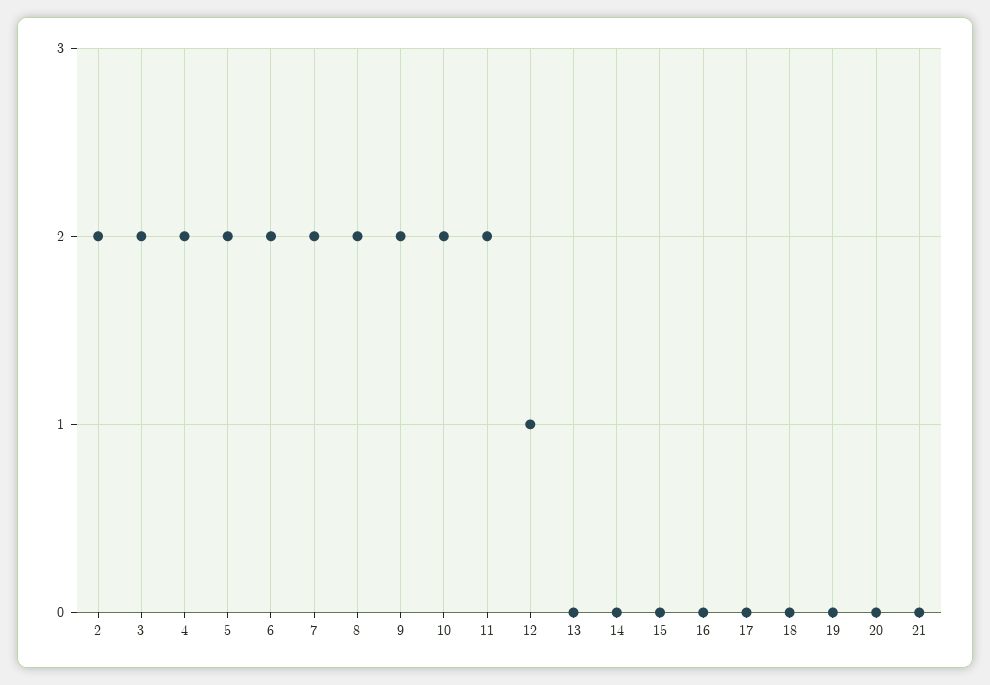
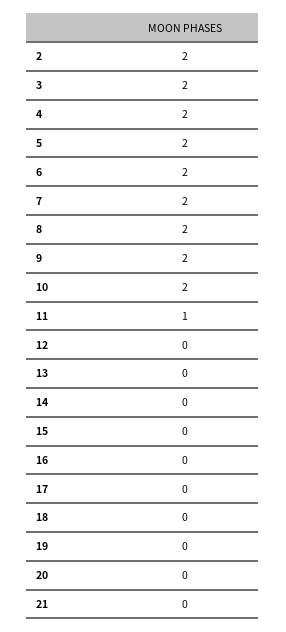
  {
    "2": 2,
    "3": 2,
    "4": 2,
    "5": 2,
    "6": 2,
    "7": 2,
    "8": 2,
    "9": 2,
    "10": 2,
-   "11": 2,
+   "11": 1,
-   "12": 1,
+   "12": 0,
    "13": 0,
    "14": 0,
    "15": 0,
    "16": 0,
    "17": 0,
    "18": 0,
    "19": 0,
    "20": 0,
    "21": 0
  }

